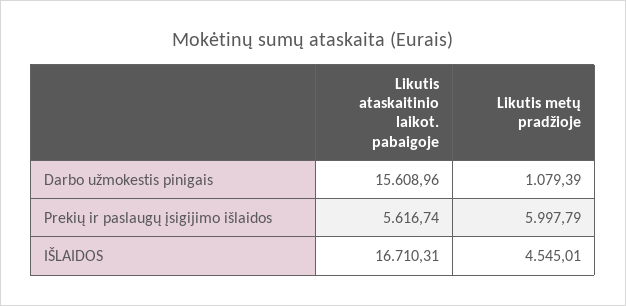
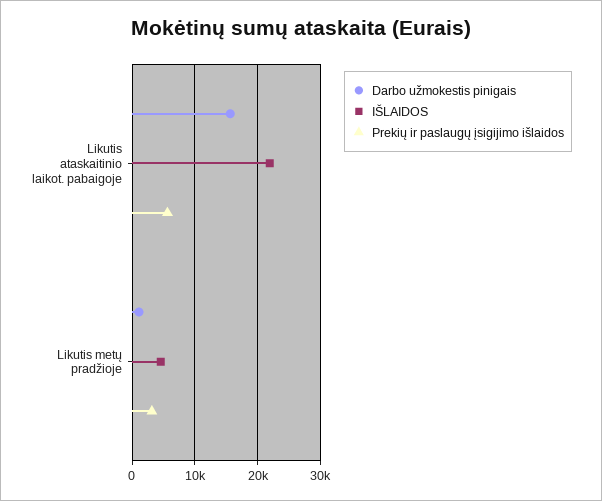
  {
    "Darbo užmokestis pinigais": {
      "Likutis ataskaitinio laikot. pabaigoje": 15608.96,
      "Likutis metų pradžioje": 1079.39
    },
    "Prekių ir paslaugų įsigijimo išlaidos": {
      "Likutis ataskaitinio laikot. pabaigoje": 5616.74,
-     "Likutis metų pradžioje": 5997.79
+     "Likutis metų pradžioje": 3000
    },
    "IŠLAIDOS": {
-     "Likutis ataskaitinio laikot. pabaigoje": 16710.31,
+     "Likutis ataskaitinio laikot. pabaigoje": 22000,
      "Likutis metų pradžioje": 4545.01
    }
  }

